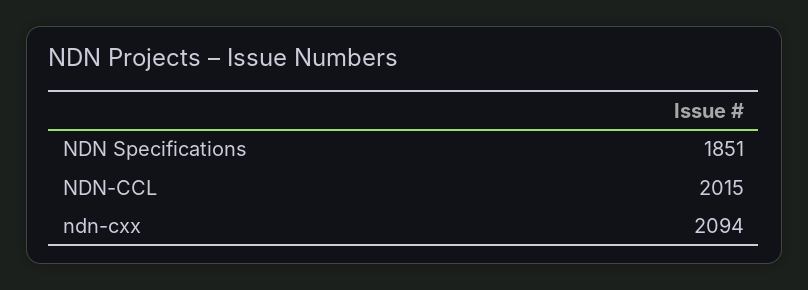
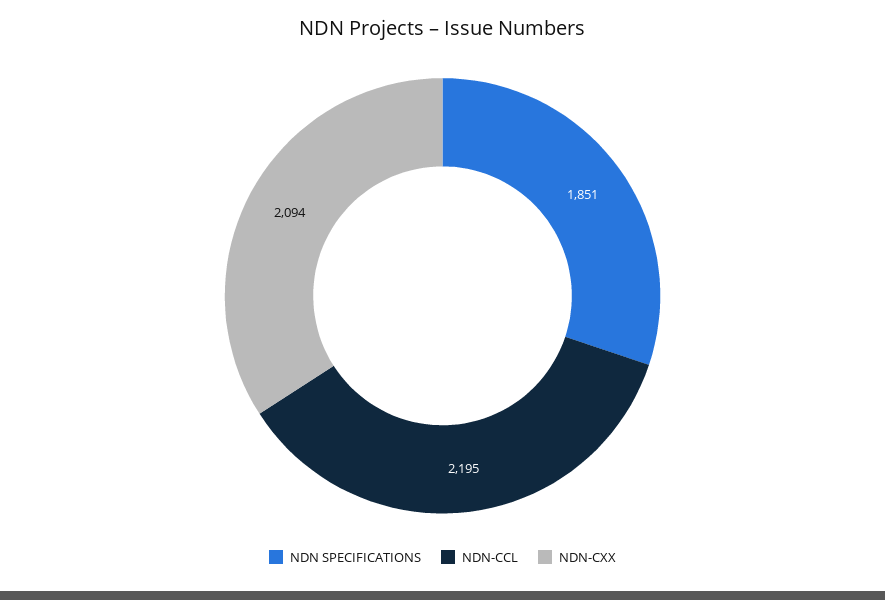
  {
    "NDN Specifications": 1851,
-   "NDN-CCL": 2015,
+   "NDN-CCL": 2195,
    "ndn-cxx": 2094
  }

